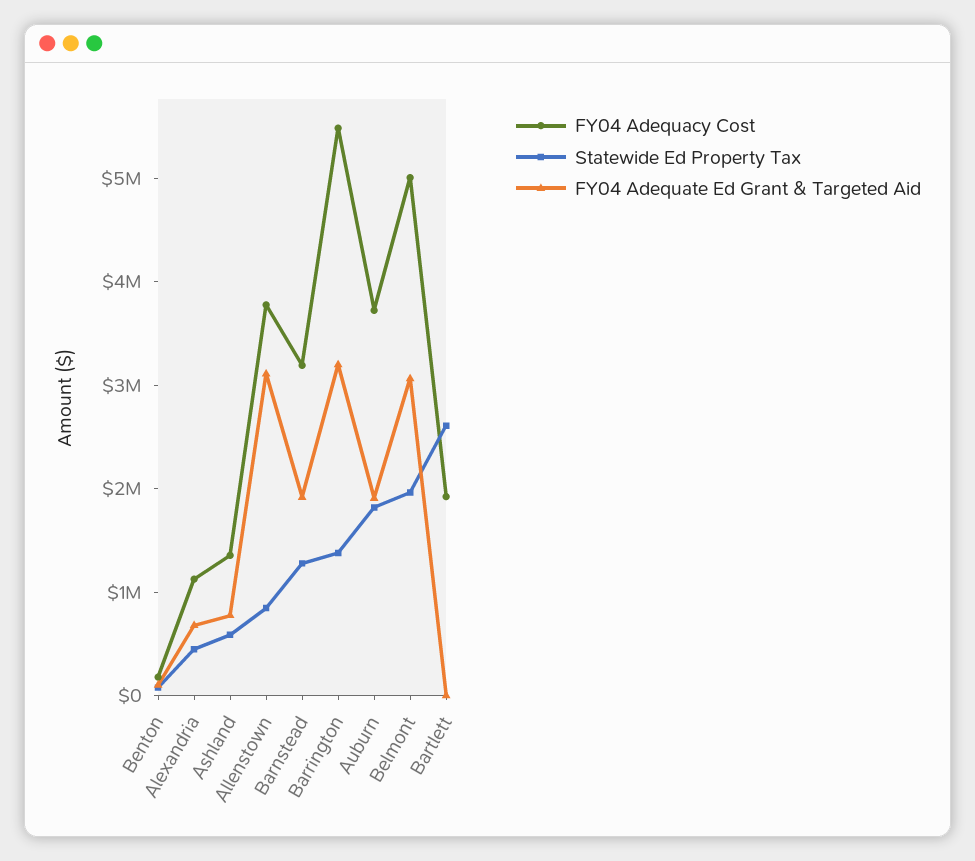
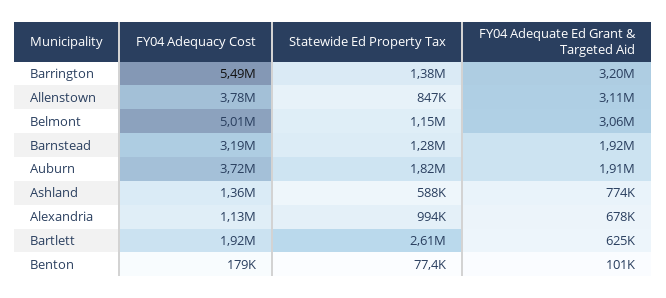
  {
    "FY04 Adequacy Cost": {
      "Benton": 179000,
      "Alexandria": 1130000,
      "Ashland": 1360000,
      "Allenstown": 3780000,
      "Barnstead": 3190000,
      "Barrington": 5490000,
      "Auburn": 3720000,
      "Belmont": 5010000,
      "Bartlett": 1920000
    },
    "Statewide Ed Property Tax": {
      "Benton": 77400,
-     "Alexandria": 400000,
+     "Alexandria": 994000,
      "Ashland": 588000,
      "Allenstown": 847000,
      "Barnstead": 1280000,
      "Barrington": 1380000,
      "Auburn": 1820000,
-     "Belmont": 2000000,
+     "Belmont": 1150000,
      "Bartlett": 2610000
    },
    "FY04 Adequate Ed Grant & Targeted Aid": {
      "Benton": 101000,
      "Alexandria": 678000,
      "Ashland": 774000,
      "Allenstown": 3110000,
      "Barnstead": 1920000,
      "Barrington": 3200000,
      "Auburn": 1910000,
      "Belmont": 3060000,
-     "Bartlett": 0
+     "Bartlett": 625000
    }
  }

